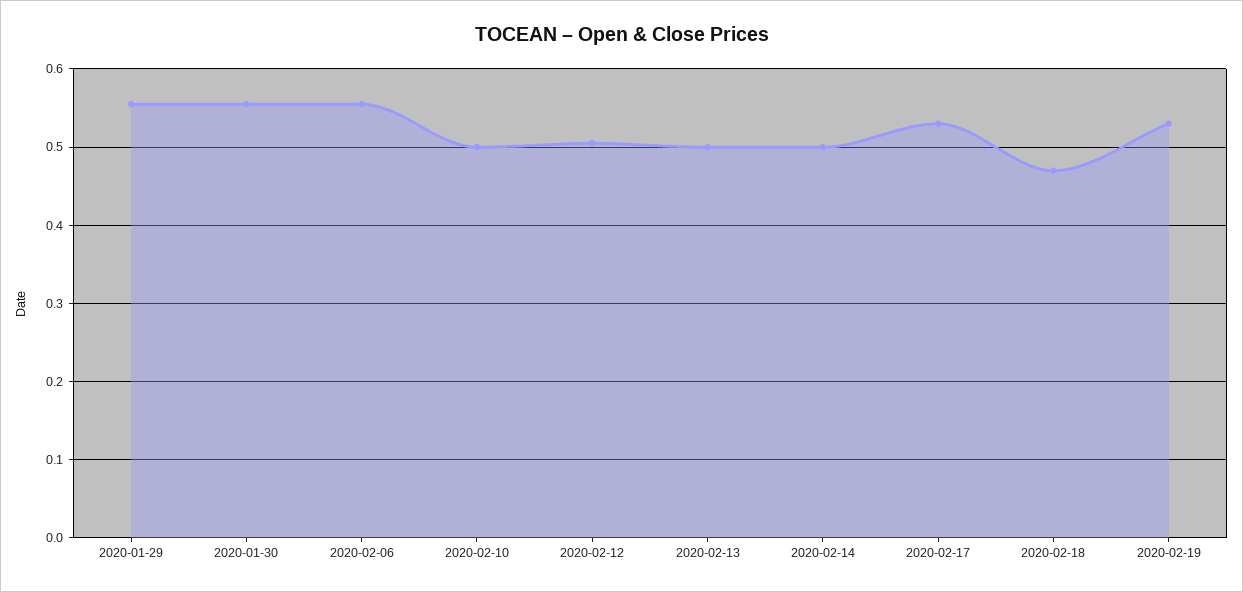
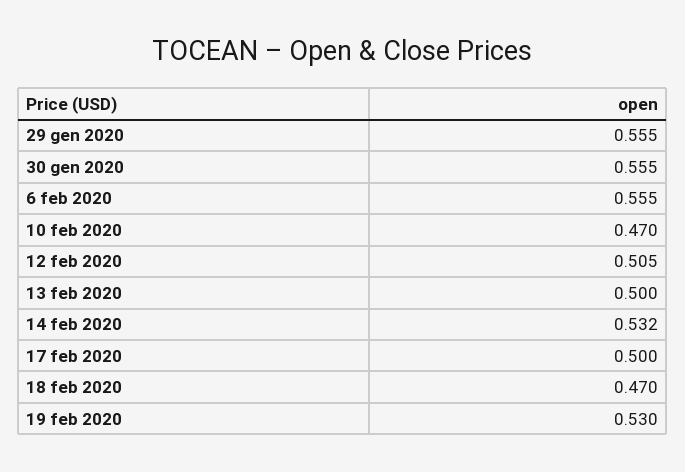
  {
    "2020-01-29": 0.555,
    "2020-01-30": 0.555,
    "2020-02-06": 0.555,
-   "2020-02-10": 0.5,
+   "2020-02-10": 0.47,
    "2020-02-12": 0.505,
    "2020-02-13": 0.5,
-   "2020-02-14": 0.5,
+   "2020-02-14": 0.532,
-   "2020-02-17": 0.53,
+   "2020-02-17": 0.5,
    "2020-02-18": 0.47,
    "2020-02-19": 0.53
  }

